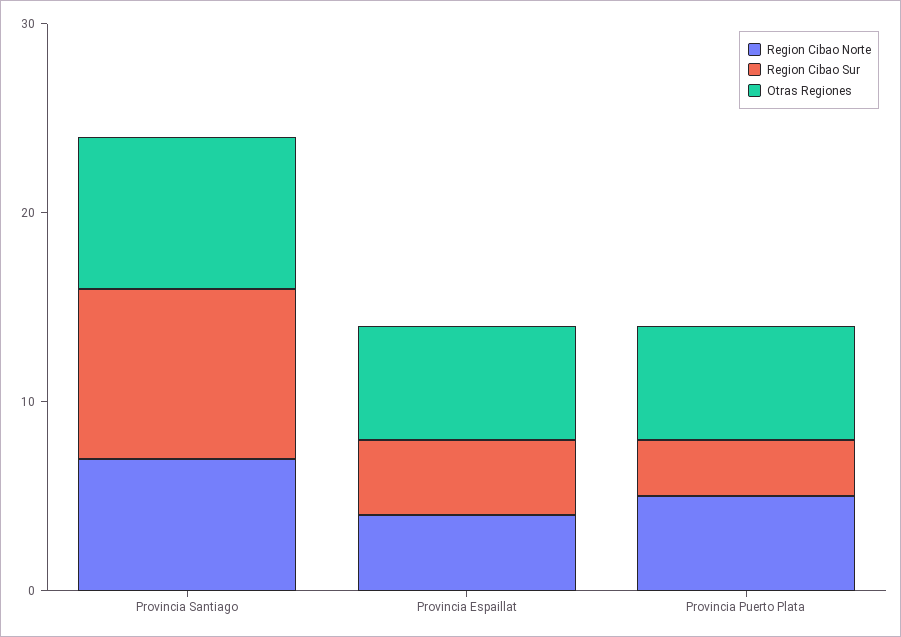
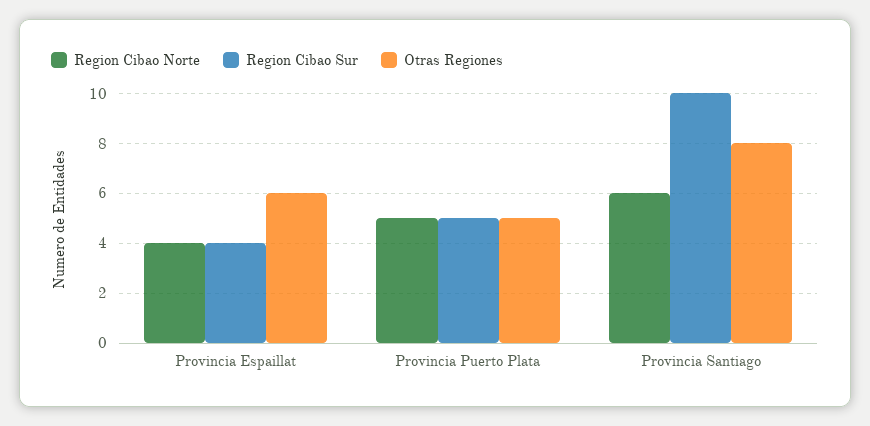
  {
    "Region Cibao Norte": {
-     "Provincia Santiago": 7,
+     "Provincia Santiago": 6,
      "Provincia Espaillat": 4,
      "Provincia Puerto Plata": 5
    },
    "Region Cibao Sur": {
-     "Provincia Santiago": 9,
+     "Provincia Santiago": 10,
      "Provincia Espaillat": 4,
-     "Provincia Puerto Plata": 3
+     "Provincia Puerto Plata": 5
    },
    "Otras Regiones": {
      "Provincia Santiago": 8,
      "Provincia Espaillat": 6,
-     "Provincia Puerto Plata": 6
+     "Provincia Puerto Plata": 5
    }
  }

